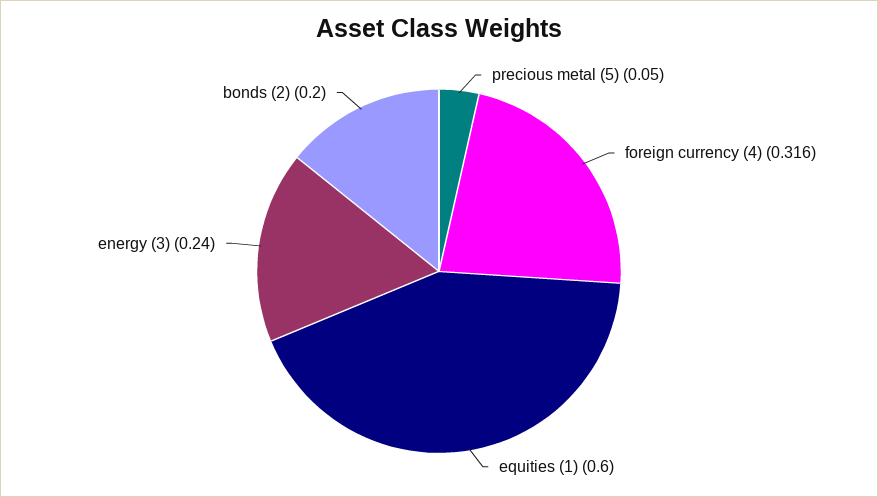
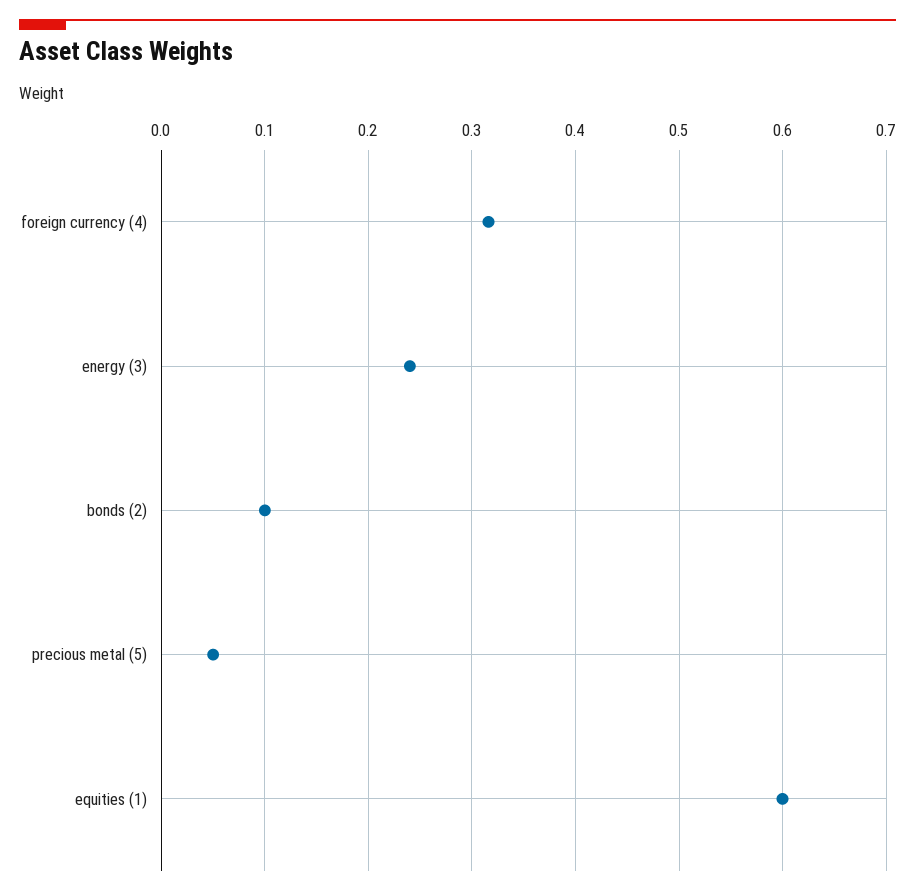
  {
    "precious metal (5)": 0.05,
    "foreign currency (4)": 0.316,
    "equities (1)": 0.6,
    "energy (3)": 0.24,
-   "bonds (2)": 0.2
+   "bonds (2)": 0.1
  }

